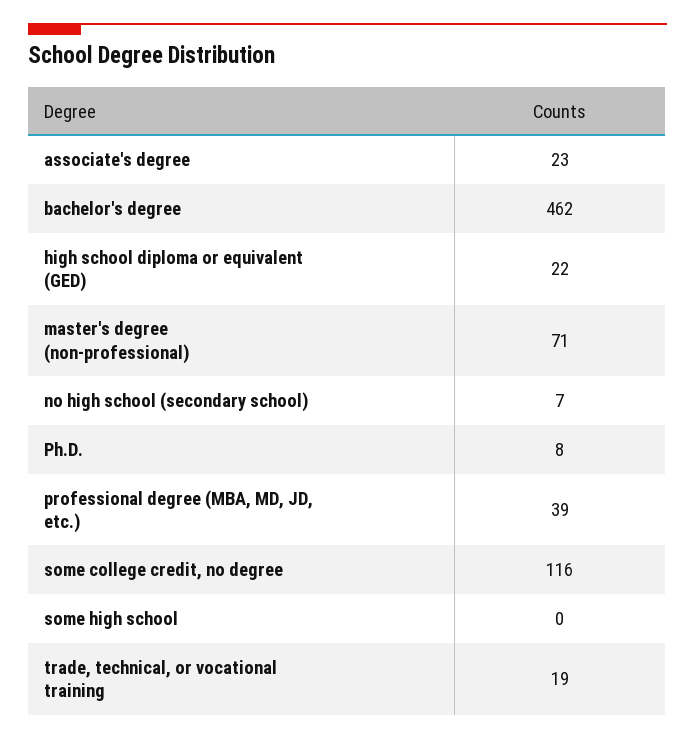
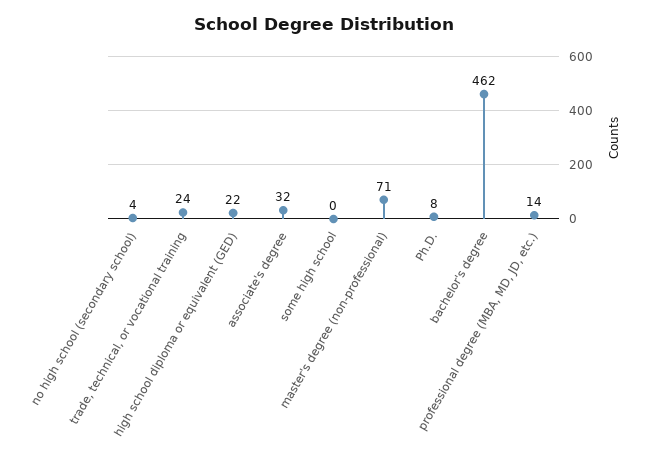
  {
-   "associate's degree": 23,
+   "associate's degree": 32,
    "bachelor's degree": 462,
    "high school diploma or equivalent (GED)": 22,
    "master's degree (non-professional)": 71,
-   "no high school (secondary school)": 7,
+   "no high school (secondary school)": 4,
    "Ph.D.": 8,
-   "professional degree (MBA, MD, JD, etc.)": 39,
+   "professional degree (MBA, MD, JD, etc.)": 14,
-   "some college credit, no degree": 116,
    "some high school": 0,
-   "trade, technical, or vocational training": 19
+   "trade, technical, or vocational training": 24
  }

